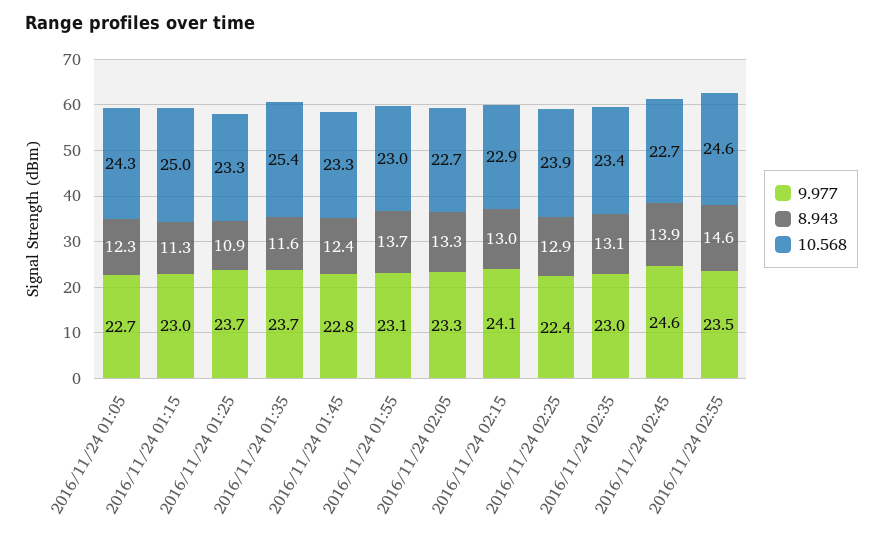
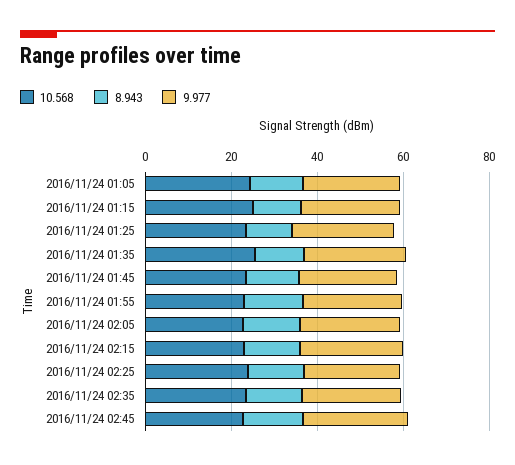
  {
    "9.977": {
      "2016/11/24 01:05": 22.7,
      "2016/11/24 01:15": 23,
      "2016/11/24 01:25": 23.7,
      "2016/11/24 01:35": 23.7,
      "2016/11/24 01:45": 22.8,
      "2016/11/24 01:55": 23.1,
      "2016/11/24 02:05": 23.3,
      "2016/11/24 02:15": 24.1,
      "2016/11/24 02:25": 22.4,
      "2016/11/24 02:35": 23,
-     "2016/11/24 02:45": 24.6,
+     "2016/11/24 02:45": 24.6
-     "2016/11/24 02:55": 23.5
    },
    "8.943": {
      "2016/11/24 01:05": 12.3,
      "2016/11/24 01:15": 11.3,
      "2016/11/24 01:25": 10.9,
      "2016/11/24 01:35": 11.6,
      "2016/11/24 01:45": 12.4,
      "2016/11/24 01:55": 13.7,
      "2016/11/24 02:05": 13.3,
      "2016/11/24 02:15": 13,
      "2016/11/24 02:25": 12.9,
      "2016/11/24 02:35": 13.1,
-     "2016/11/24 02:45": 13.9,
+     "2016/11/24 02:45": 13.9
-     "2016/11/24 02:55": 14.6
    },
    "10.568": {
      "2016/11/24 01:05": 24.3,
      "2016/11/24 01:15": 25,
      "2016/11/24 01:25": 23.3,
      "2016/11/24 01:35": 25.4,
      "2016/11/24 01:45": 23.3,
      "2016/11/24 01:55": 23,
      "2016/11/24 02:05": 22.7,
      "2016/11/24 02:15": 22.9,
      "2016/11/24 02:25": 23.9,
      "2016/11/24 02:35": 23.4,
-     "2016/11/24 02:45": 22.7,
+     "2016/11/24 02:45": 22.7
-     "2016/11/24 02:55": 24.6
    }
  }

